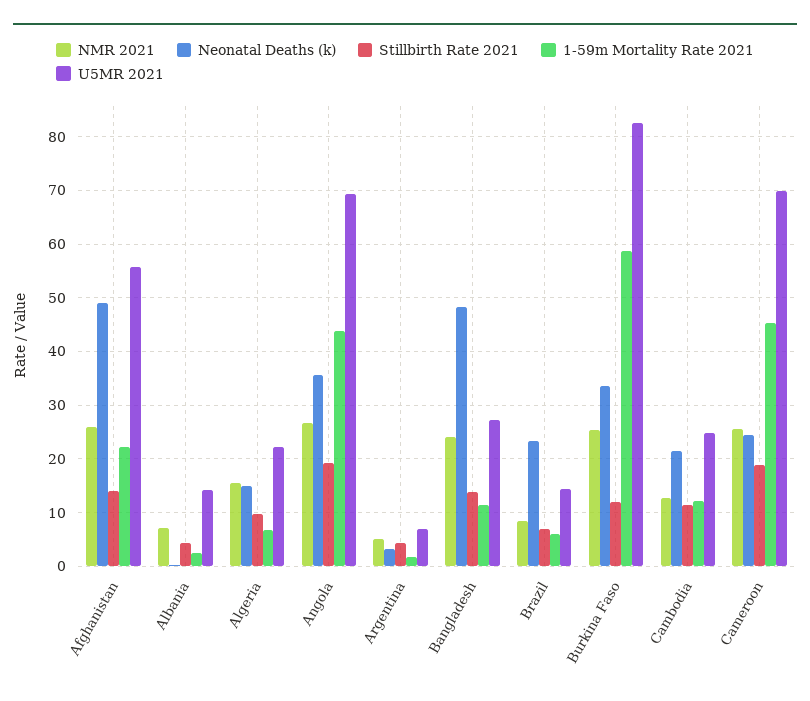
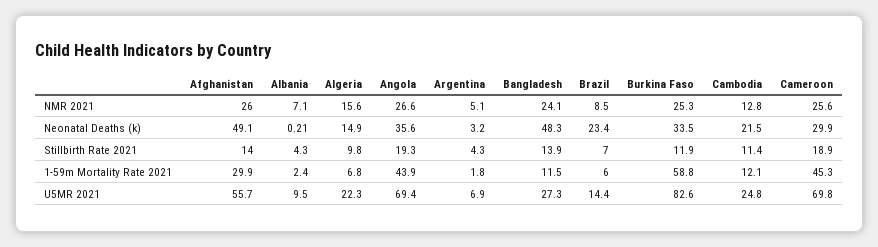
  {
    "NMR 2021": {
      "Afghanistan": 26,
      "Albania": 7.1,
      "Algeria": 15.6,
      "Angola": 26.6,
      "Argentina": 5.1,
      "Bangladesh": 24.1,
      "Brazil": 8.5,
      "Burkina Faso": 25.3,
      "Cambodia": 12.8,
      "Cameroon": 25.6
    },
    "Neonatal Deaths (k)": {
      "Afghanistan": 49.1,
      "Albania": 0.21,
      "Algeria": 14.9,
      "Angola": 35.6,
      "Argentina": 3.2,
      "Bangladesh": 48.3,
      "Brazil": 23.4,
      "Burkina Faso": 33.5,
      "Cambodia": 21.5,
-     "Cameroon": 24
+     "Cameroon": 29.9
    },
    "Stillbirth Rate 2021": {
      "Afghanistan": 14,
      "Albania": 4.3,
      "Algeria": 9.8,
      "Angola": 19.3,
      "Argentina": 4.3,
      "Bangladesh": 13.9,
      "Brazil": 7,
      "Burkina Faso": 11.9,
      "Cambodia": 11.4,
      "Cameroon": 18.9
    },
    "1-59m Mortality Rate 2021": {
-     "Afghanistan": 22,
+     "Afghanistan": 29.9,
      "Albania": 2.4,
      "Algeria": 6.8,
      "Angola": 43.9,
      "Argentina": 1.8,
      "Bangladesh": 11.5,
      "Brazil": 6,
      "Burkina Faso": 58.8,
      "Cambodia": 12.1,
      "Cameroon": 45.3
    },
    "U5MR 2021": {
      "Afghanistan": 55.7,
-     "Albania": 14,
+     "Albania": 9.5,
      "Algeria": 22.3,
      "Angola": 69.4,
      "Argentina": 6.9,
      "Bangladesh": 27.3,
      "Brazil": 14.4,
      "Burkina Faso": 82.6,
      "Cambodia": 24.8,
      "Cameroon": 69.8
    }
  }

